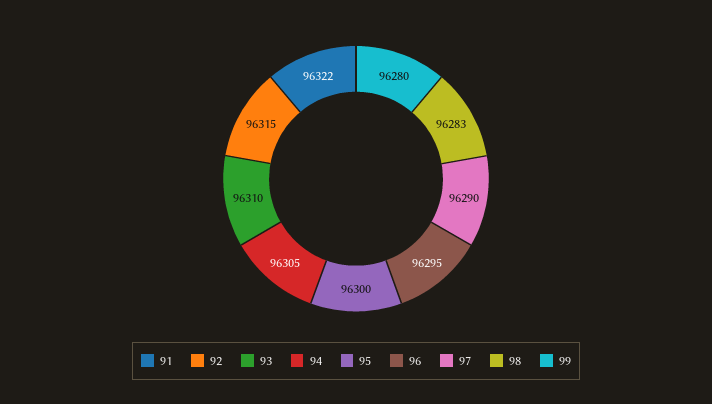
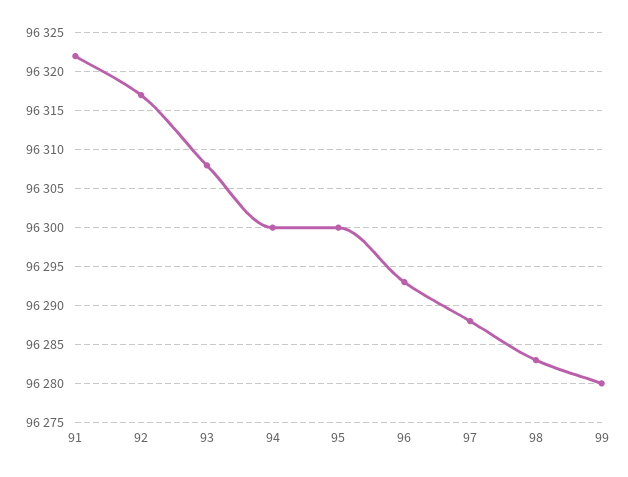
  {
    "91": 96322,
-   "92": 96315,
+   "92": 96317,
-   "93": 96310,
+   "93": 96308,
-   "94": 96305,
+   "94": 96300,
    "95": 96300,
-   "96": 96295,
+   "96": 96293,
-   "97": 96290,
+   "97": 96288,
    "98": 96283,
    "99": 96280
  }

